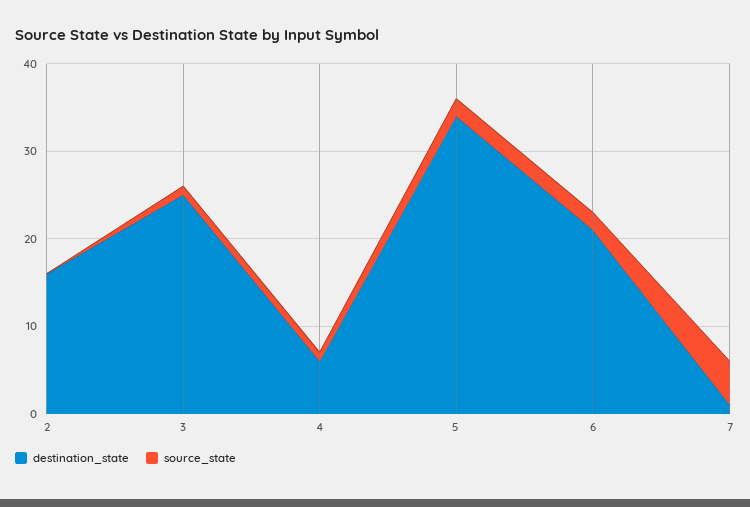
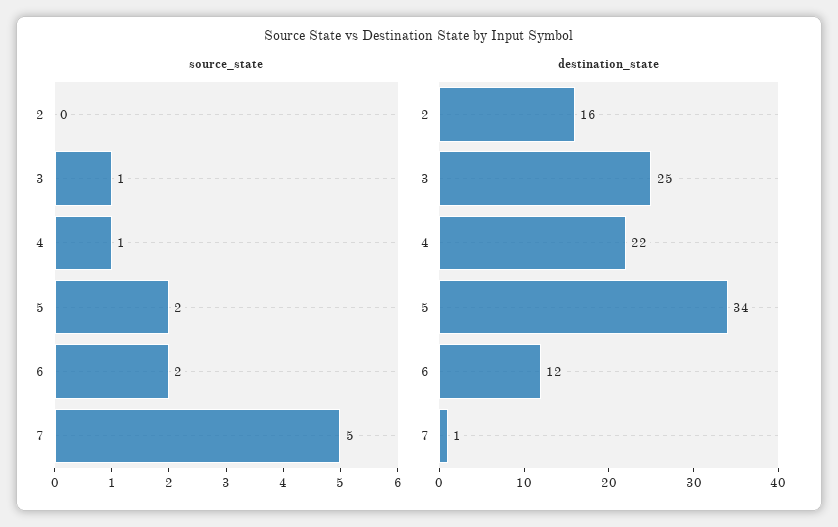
  {
    "destination_state": {
      "2": 16,
      "3": 25,
-     "4": 6,
+     "4": 22,
      "5": 34,
-     "6": 21,
+     "6": 12,
      "7": 1
    },
    "source_state": {
      "2": 0,
      "3": 1,
      "4": 1,
      "5": 2,
      "6": 2,
      "7": 5
    }
  }

